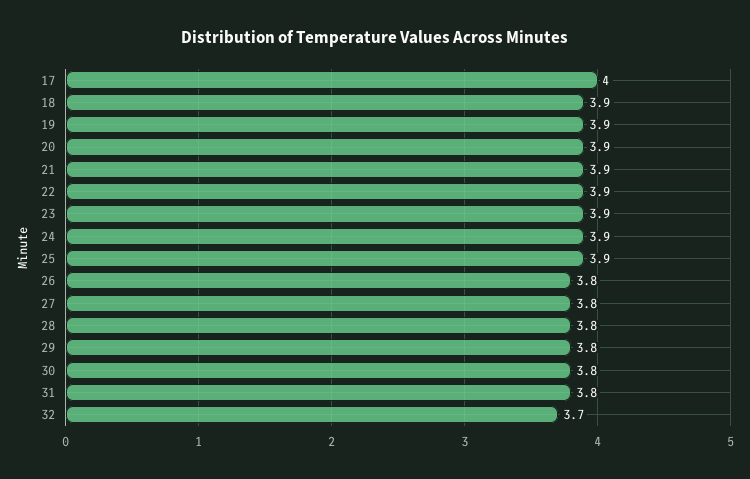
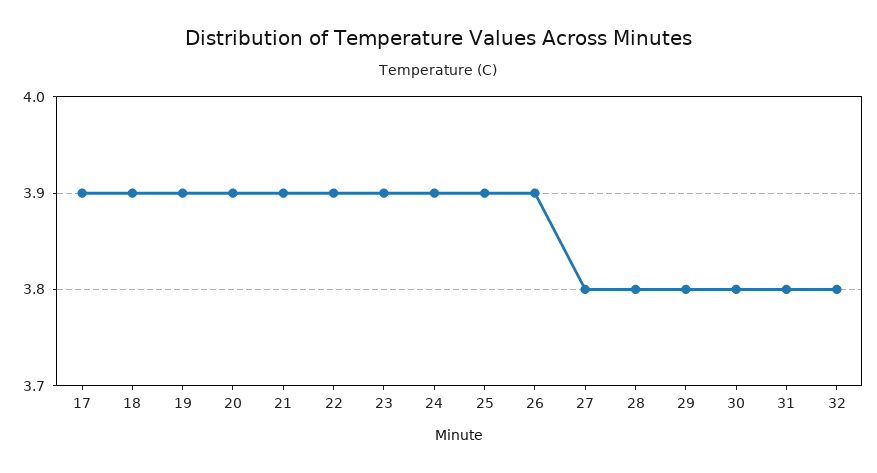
  {
-   "17": 4,
+   "17": 3.9,
    "18": 3.9,
    "19": 3.9,
    "20": 3.9,
    "21": 3.9,
    "22": 3.9,
    "23": 3.9,
    "24": 3.9,
    "25": 3.9,
-   "26": 3.8,
+   "26": 3.9,
    "27": 3.8,
    "28": 3.8,
    "29": 3.8,
    "30": 3.8,
    "31": 3.8,
-   "32": 3.7
+   "32": 3.8
  }

